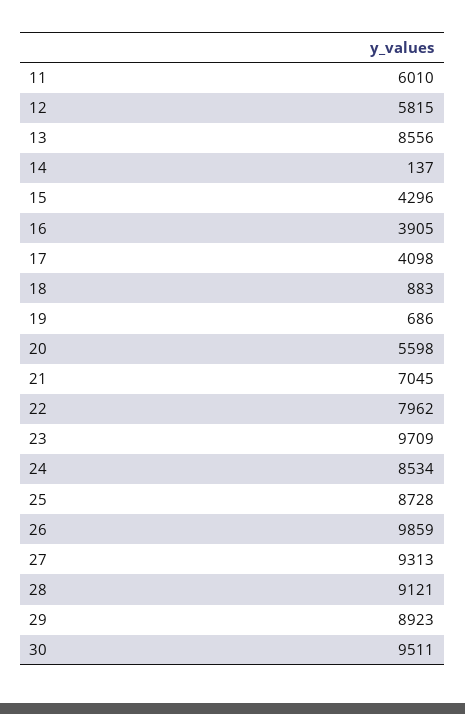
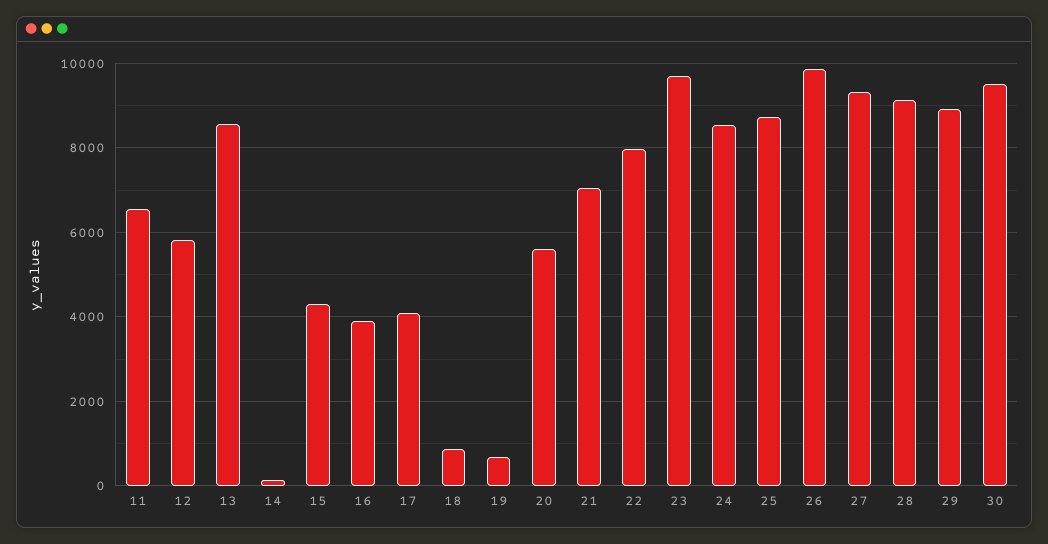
  {
-   "11": 6010,
+   "11": 6600,
    "12": 5815,
    "13": 8556,
    "14": 137,
    "15": 4296,
    "16": 3905,
    "17": 4098,
    "18": 883,
    "19": 686,
    "20": 5598,
    "21": 7045,
    "22": 7962,
    "23": 9709,
    "24": 8534,
    "25": 8728,
    "26": 9859,
    "27": 9313,
    "28": 9121,
    "29": 8923,
    "30": 9511
  }

